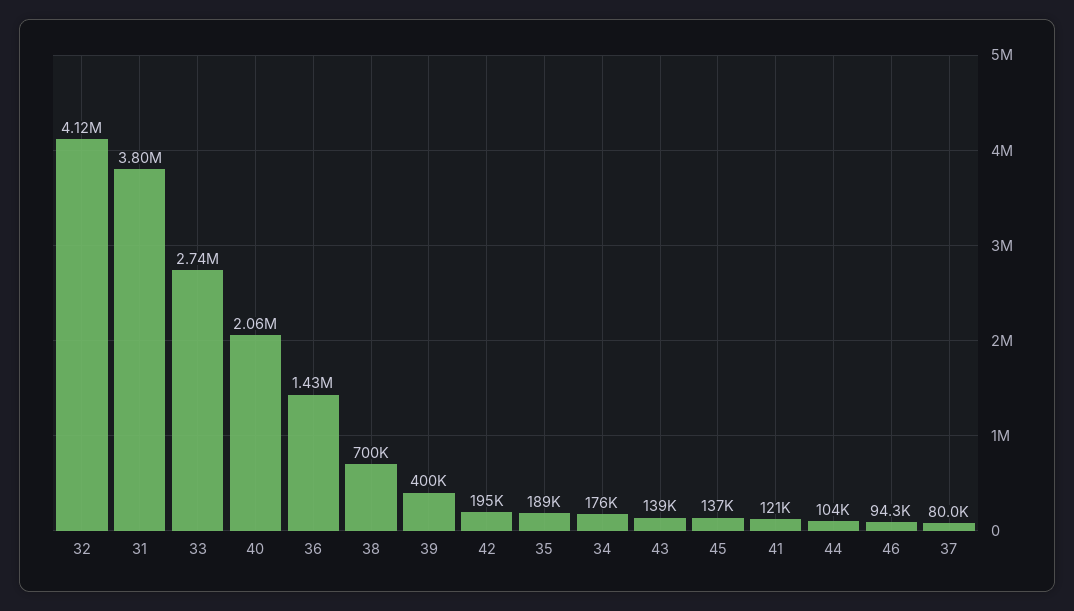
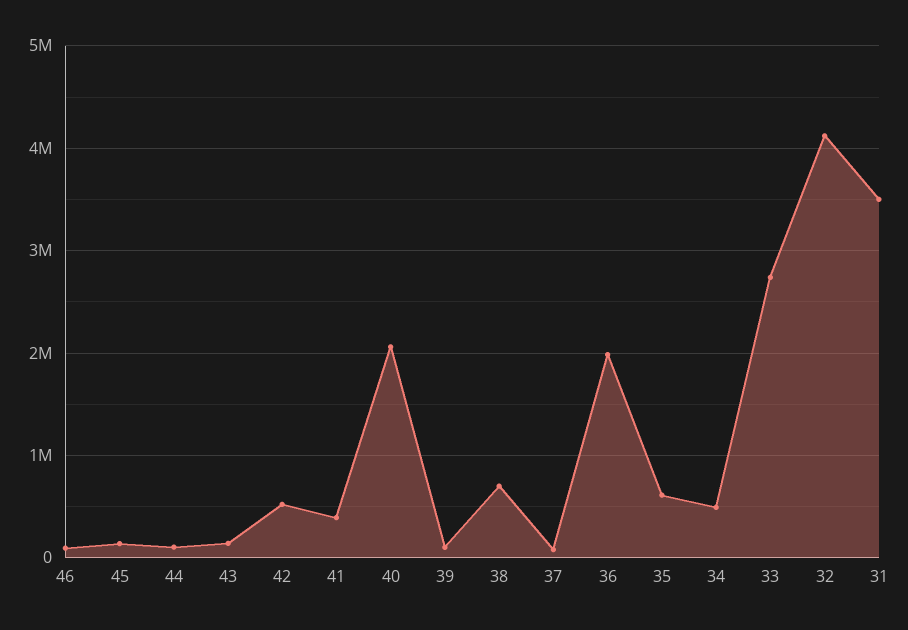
  {
    "32": 4120000,
-   "31": 3800000,
+   "31": 3500000,
    "33": 2740000,
    "40": 2060000,
-   "36": 1430000,
+   "36": 2000000,
    "38": 700000,
-   "39": 400000,
+   "39": 100000,
-   "42": 195000,
+   "42": 500000,
-   "35": 189000,
+   "35": 600000,
-   "34": 176000,
+   "34": 500000,
    "43": 139000,
    "45": 137000,
-   "41": 121000,
+   "41": 400000,
    "44": 104000,
    "46": 94300,
    "37": 80000
  }

